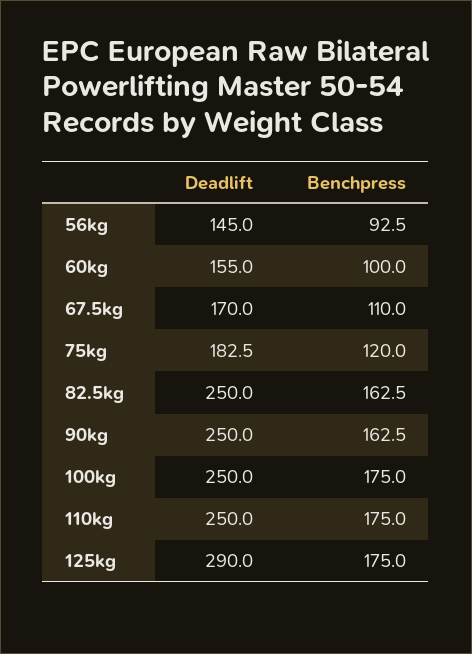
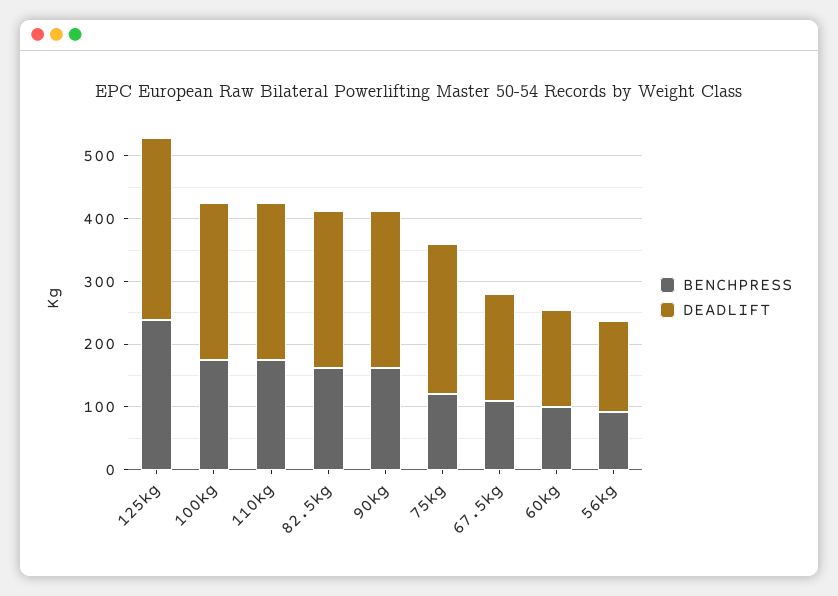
  {
    "Deadlift": {
      "56kg": 145,
      "60kg": 155,
      "67.5kg": 170,
-     "75kg": 182.5,
+     "75kg": 240,
      "82.5kg": 250,
      "90kg": 250,
      "100kg": 250,
      "110kg": 250,
      "125kg": 290
    },
    "Benchpress": {
      "56kg": 92.5,
      "60kg": 100,
      "67.5kg": 110,
      "75kg": 120,
      "82.5kg": 162.5,
      "90kg": 162.5,
      "100kg": 175,
      "110kg": 175,
-     "125kg": 175
+     "125kg": 240
    }
  }

